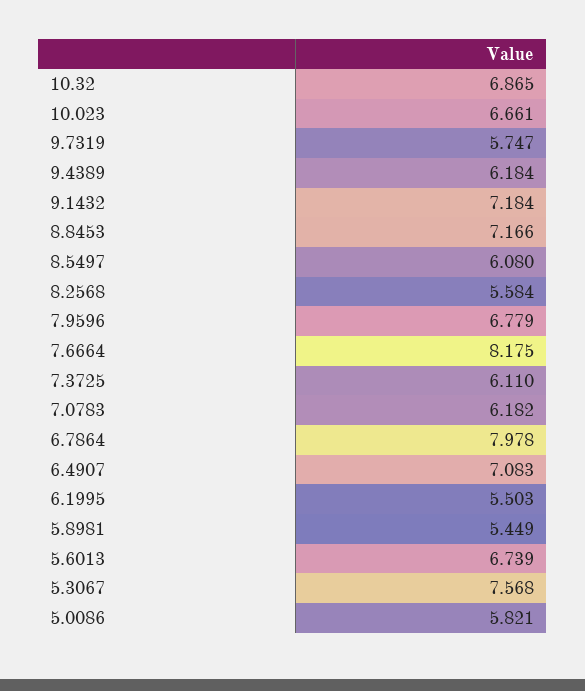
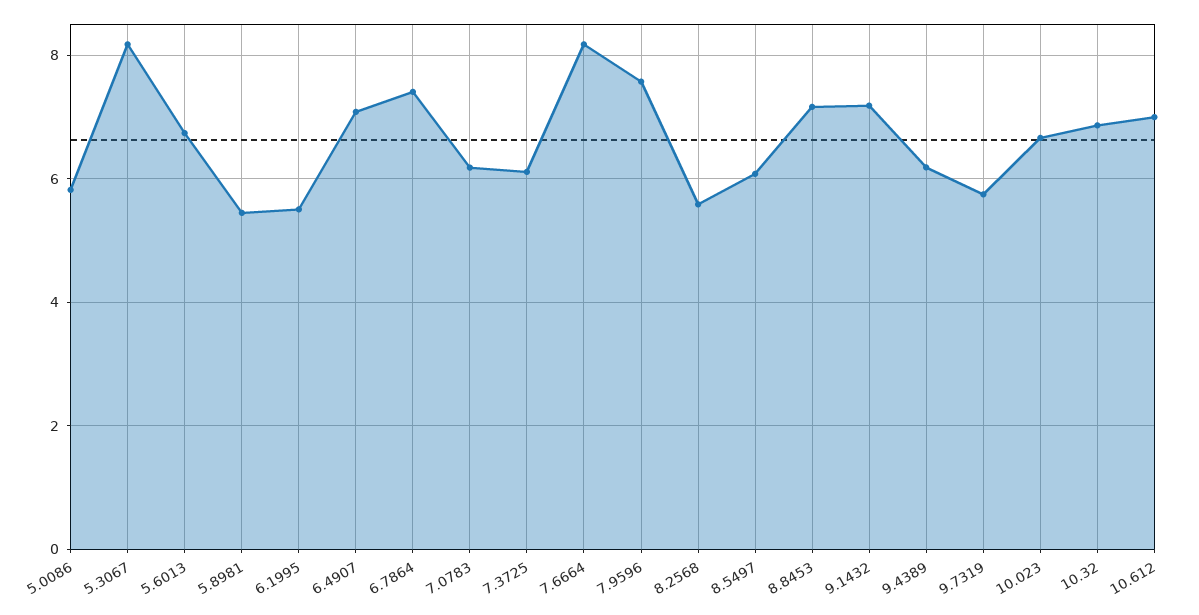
  {
    "10.32": 6.865,
    "10.023": 6.661,
    "9.7319": 5.747,
    "9.4389": 6.184,
    "9.1432": 7.184,
    "8.8453": 7.166,
    "8.5497": 6.08,
    "8.2568": 5.584,
-   "7.9596": 6.779,
+   "7.9596": 7.6,
    "7.6664": 8.175,
    "7.3725": 6.11,
    "7.0783": 6.182,
-   "6.7864": 7.978,
+   "6.7864": 7.4,
    "6.4907": 7.083,
    "6.1995": 5.503,
    "5.8981": 5.449,
    "5.6013": 6.739,
-   "5.3067": 7.568,
+   "5.3067": 8.2,
-   "5.0086": 5.821
+   "5.0086": 5.821,
+   "10.612": 7
  }

